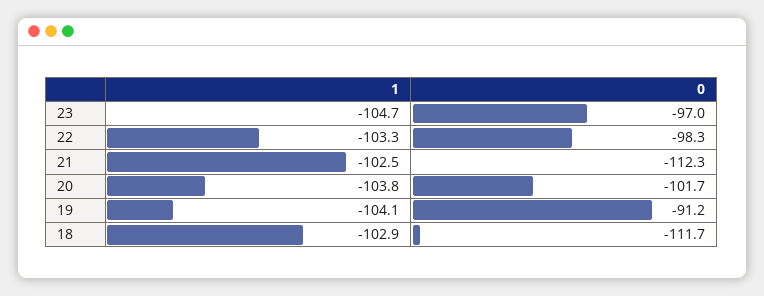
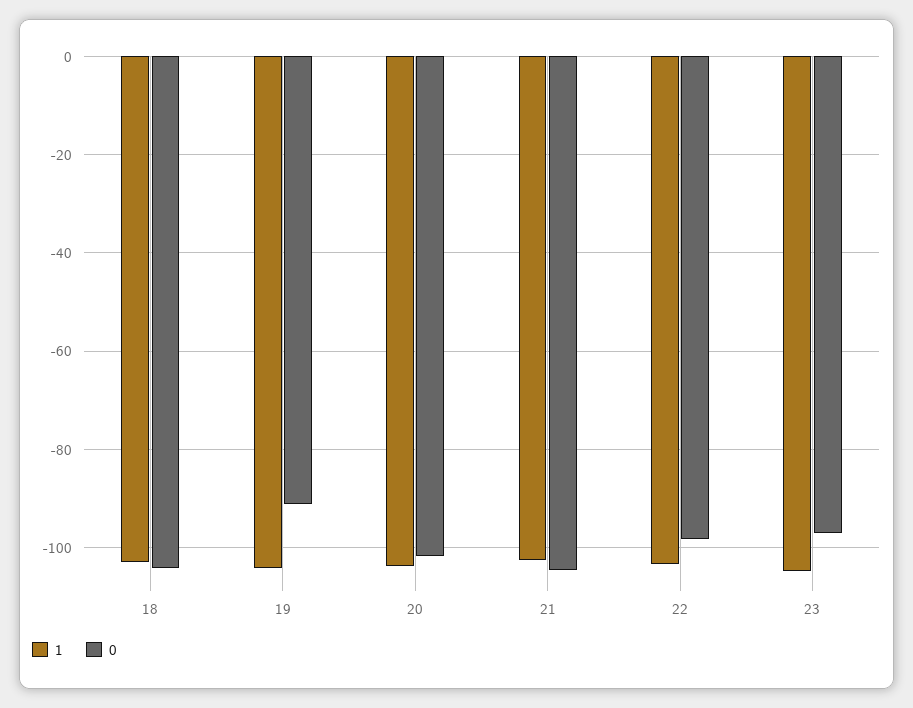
  {
    "1": {
      "23": -104.7,
      "22": -103.3,
      "21": -102.5,
      "20": -103.8,
      "19": -104.1,
      "18": -102.9
    },
    "0": {
      "23": -97,
      "22": -98.3,
-     "21": -112.3,
+     "21": -104,
      "20": -101.7,
      "19": -91.2,
-     "18": -111.7
+     "18": -104
    }
  }

